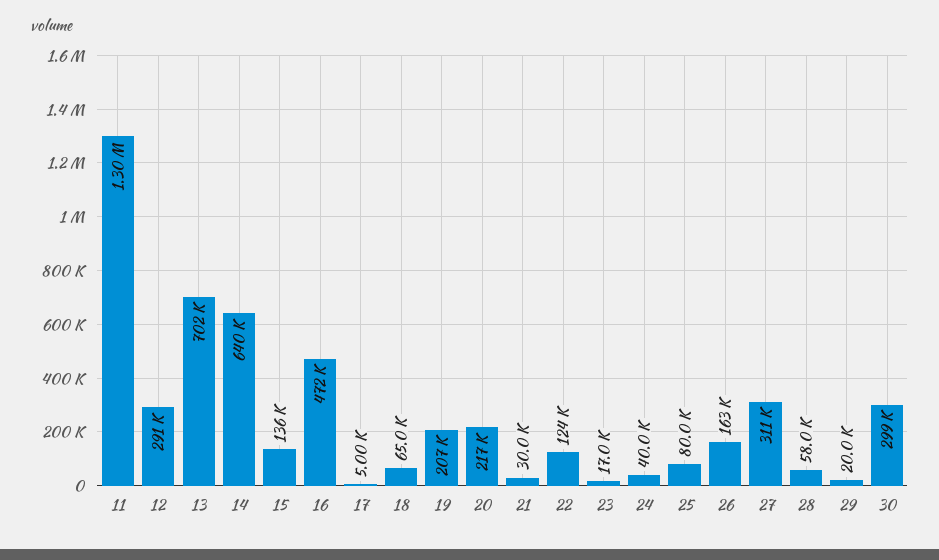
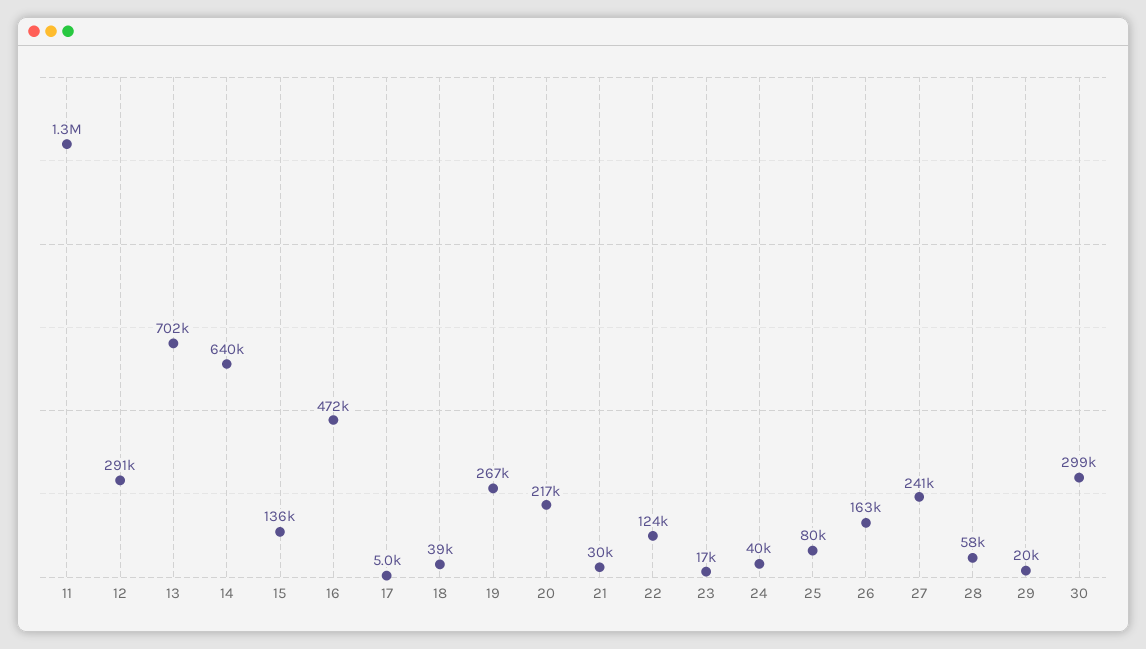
  {
    "11": 1300000,
    "12": 291000,
    "13": 702000,
    "14": 640000,
    "15": 136000,
    "16": 472000,
    "17": 5000,
-   "18": 65000,
+   "18": 39000,
-   "19": 207000,
+   "19": 267000,
    "20": 217000,
    "21": 30000,
    "22": 124000,
    "23": 17000,
    "24": 40000,
    "25": 80000,
    "26": 163000,
-   "27": 311000,
+   "27": 241000,
    "28": 58000,
    "29": 20000,
    "30": 299000
  }

